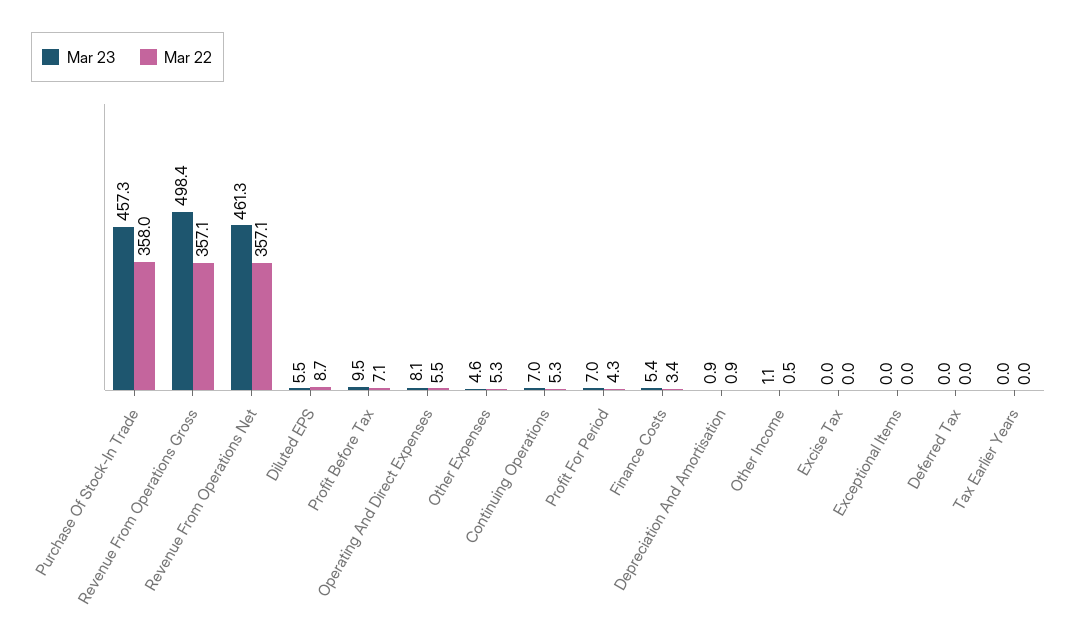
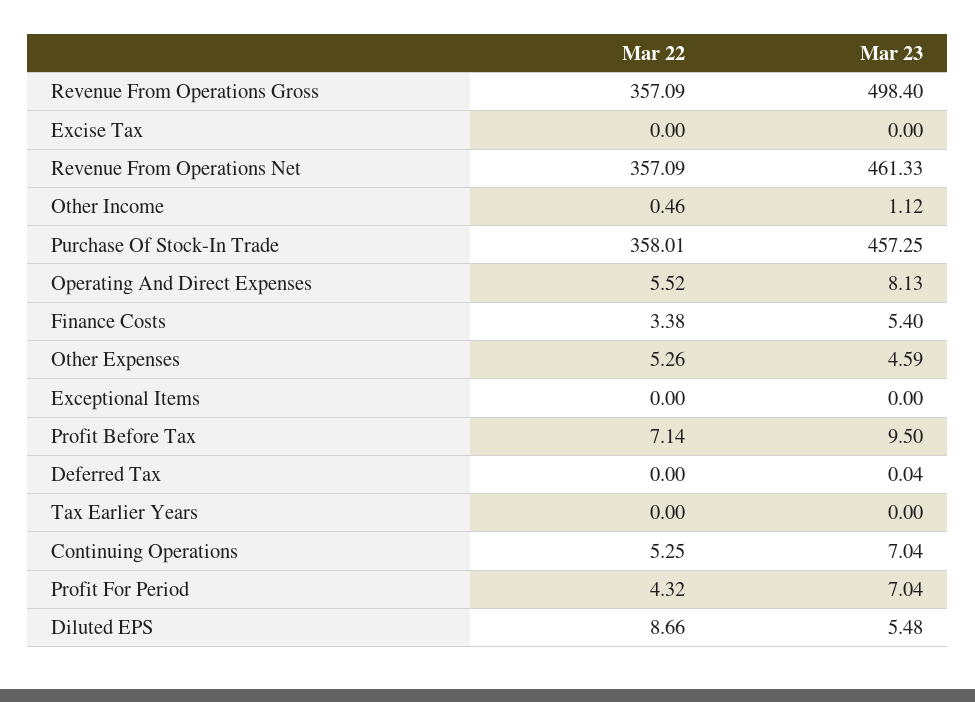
  {
    "Mar 23": {
      "Purchase Of Stock-In Trade": 457.25,
      "Revenue From Operations Gross": 498.4,
      "Revenue From Operations Net": 461.33,
      "Diluted EPS": 5.48,
      "Profit Before Tax": 9.5,
      "Operating And Direct Expenses": 8.13,
      "Other Expenses": 4.59,
      "Continuing Operations": 7.04,
      "Profit For Period": 7.04,
      "Finance Costs": 5.4,
-     "Depreciation And Amortisation": 0.9,
      "Other Income": 1.12,
      "Excise Tax": 0,
      "Exceptional Items": 0,
      "Deferred Tax": 0.04,
      "Tax Earlier Years": 0
    },
    "Mar 22": {
      "Purchase Of Stock-In Trade": 358.01,
      "Revenue From Operations Gross": 357.09,
      "Revenue From Operations Net": 357.09,
      "Diluted EPS": 8.66,
      "Profit Before Tax": 7.14,
      "Operating And Direct Expenses": 5.52,
      "Other Expenses": 5.26,
      "Continuing Operations": 5.25,
      "Profit For Period": 4.32,
      "Finance Costs": 3.38,
-     "Depreciation And Amortisation": 0.9,
      "Other Income": 0.46,
      "Excise Tax": 0,
      "Exceptional Items": 0,
      "Deferred Tax": 0,
      "Tax Earlier Years": 0
    }
  }

